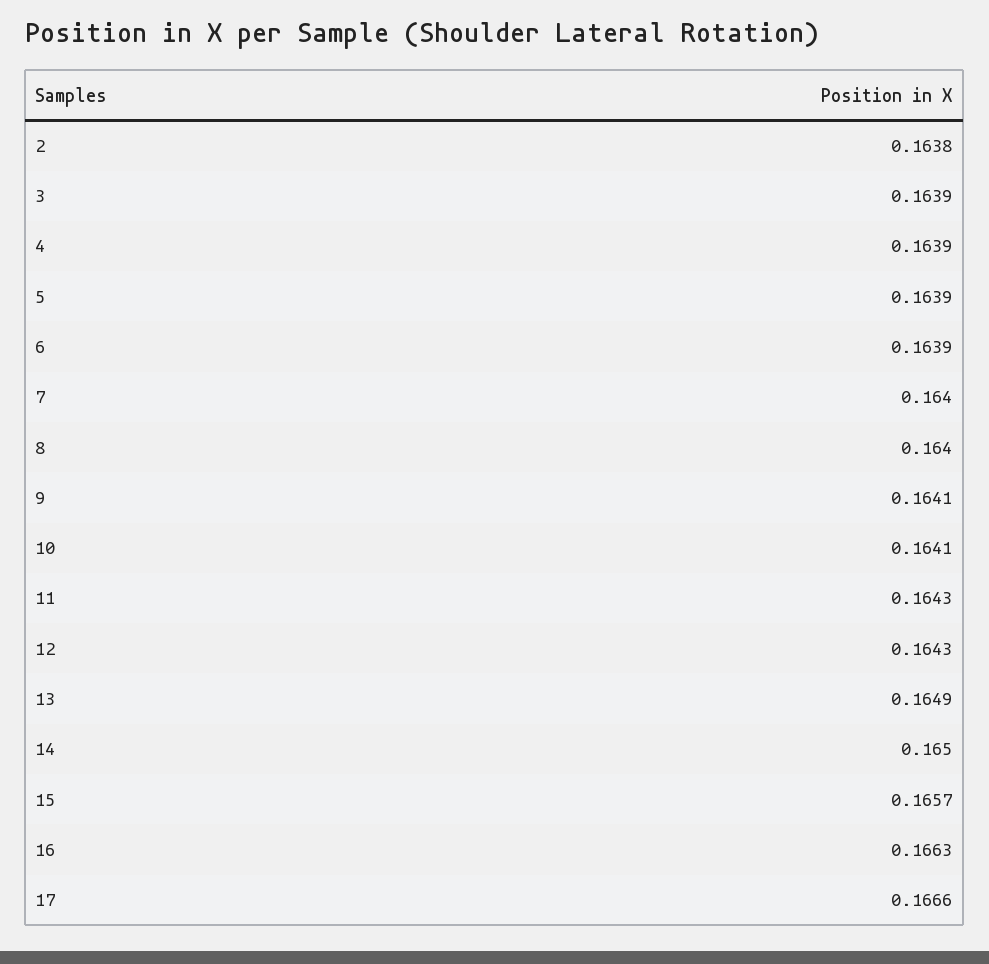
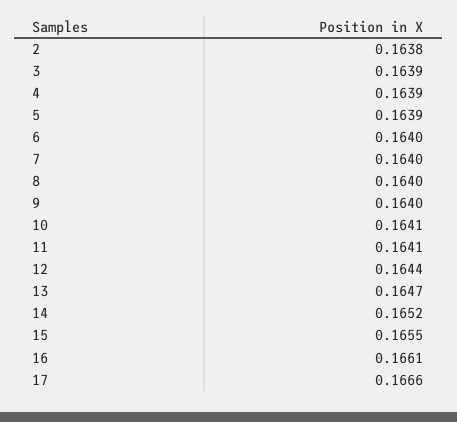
  {
    "2": 0.1638,
    "3": 0.1639,
    "4": 0.1639,
    "5": 0.1639,
-   "6": 0.1639,
+   "6": 0.164,
    "7": 0.164,
    "8": 0.164,
-   "9": 0.1641,
+   "9": 0.164,
    "10": 0.1641,
-   "11": 0.1643,
+   "11": 0.1641,
-   "12": 0.1643,
+   "12": 0.1644,
-   "13": 0.1649,
+   "13": 0.1647,
-   "14": 0.165,
+   "14": 0.1652,
-   "15": 0.1657,
+   "15": 0.1655,
-   "16": 0.1663,
+   "16": 0.1661,
    "17": 0.1666
  }

